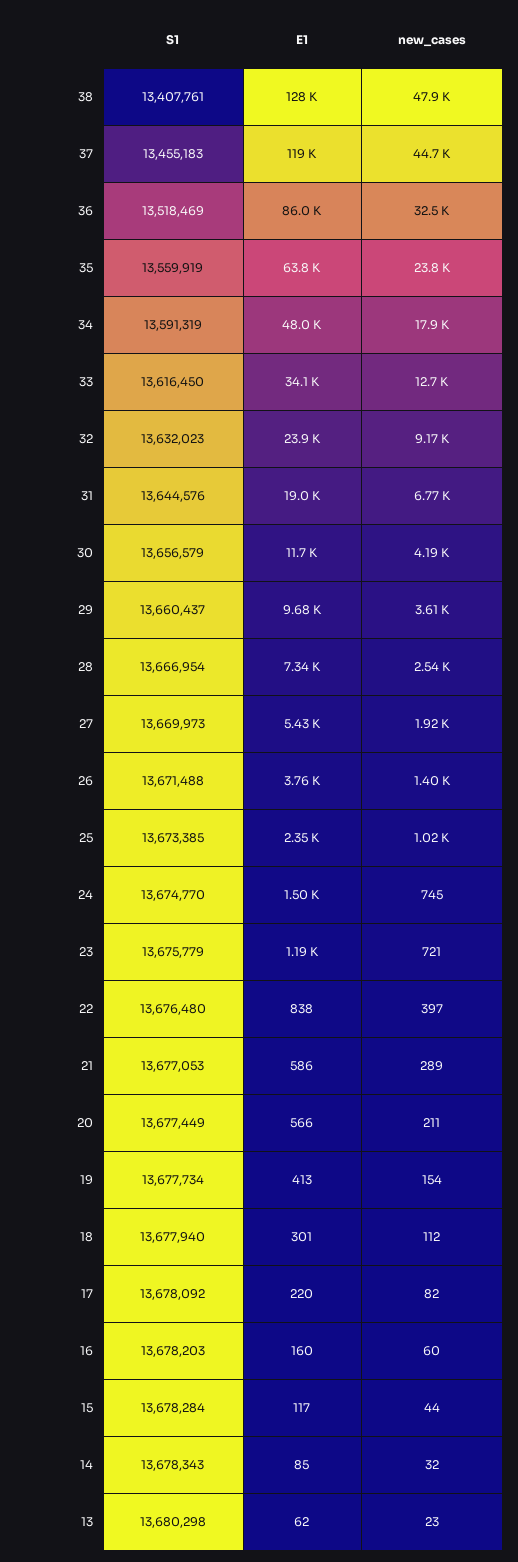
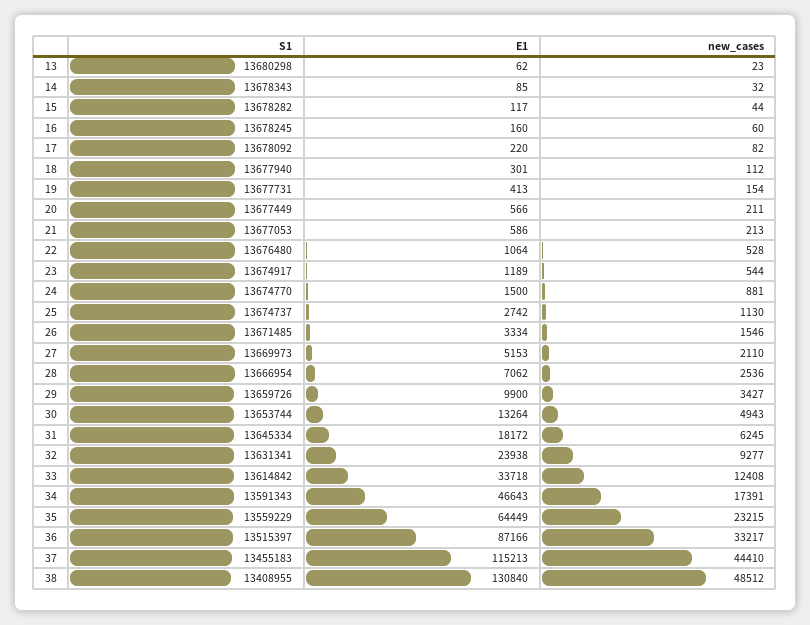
  {
    "S1": {
-     "38": 13407761,
+     "38": 13408955,
      "37": 13455183,
-     "36": 13518469,
+     "36": 13515397,
-     "35": 13559919,
+     "35": 13559229,
-     "34": 13591319,
+     "34": 13591343,
-     "33": 13616450,
+     "33": 13614842,
-     "32": 13632023,
+     "32": 13631341,
-     "31": 13644576,
+     "31": 13645334,
-     "30": 13656579,
+     "30": 13653744,
-     "29": 13660437,
+     "29": 13659726,
      "28": 13666954,
      "27": 13669973,
-     "26": 13671488,
+     "26": 13671485,
-     "25": 13673385,
+     "25": 13674737,
      "24": 13674770,
-     "23": 13675779,
+     "23": 13674917,
      "22": 13676480,
      "21": 13677053,
      "20": 13677449,
-     "19": 13677734,
+     "19": 13677731,
      "18": 13677940,
      "17": 13678092,
-     "16": 13678203,
+     "16": 13678245,
-     "15": 13678284,
+     "15": 13678282,
      "14": 13678343,
      "13": 13680298
    },
    "E1": {
-     "38": 128000,
+     "38": 130840,
-     "37": 119000,
+     "37": 115213,
-     "36": 86000,
+     "36": 87166,
-     "35": 63800,
+     "35": 64449,
-     "34": 48000,
+     "34": 46643,
-     "33": 34100,
+     "33": 33718,
      "32": 23938,
-     "31": 19000,
+     "31": 18172,
-     "30": 11700,
+     "30": 13264,
-     "29": 9680,
+     "29": 9900,
-     "28": 7340,
+     "28": 7062,
-     "27": 5430,
+     "27": 5153,
-     "26": 3760,
+     "26": 3334,
-     "25": 2350,
+     "25": 2742,
      "24": 1500,
      "23": 1189,
-     "22": 838,
+     "22": 1064,
      "21": 586,
      "20": 566,
      "19": 413,
      "18": 301,
      "17": 220,
      "16": 160,
      "15": 117,
      "14": 85,
      "13": 62
    },
    "new_cases": {
-     "38": 47900,
+     "38": 48512,
-     "37": 44700,
+     "37": 44410,
-     "36": 32500,
+     "36": 33217,
-     "35": 23800,
+     "35": 23215,
-     "34": 17900,
+     "34": 17391,
-     "33": 12700,
+     "33": 12408,
-     "32": 9170,
+     "32": 9277,
-     "31": 6770,
+     "31": 6245,
-     "30": 4190,
+     "30": 4943,
-     "29": 3610,
+     "29": 3427,
      "28": 2536,
-     "27": 1920,
+     "27": 2110,
-     "26": 1400,
+     "26": 1546,
-     "25": 1020,
+     "25": 1130,
-     "24": 745,
+     "24": 881,
-     "23": 721,
+     "23": 544,
-     "22": 397,
+     "22": 528,
-     "21": 289,
+     "21": 213,
      "20": 211,
      "19": 154,
      "18": 112,
      "17": 82,
      "16": 60,
      "15": 44,
      "14": 32,
      "13": 23
    }
  }

